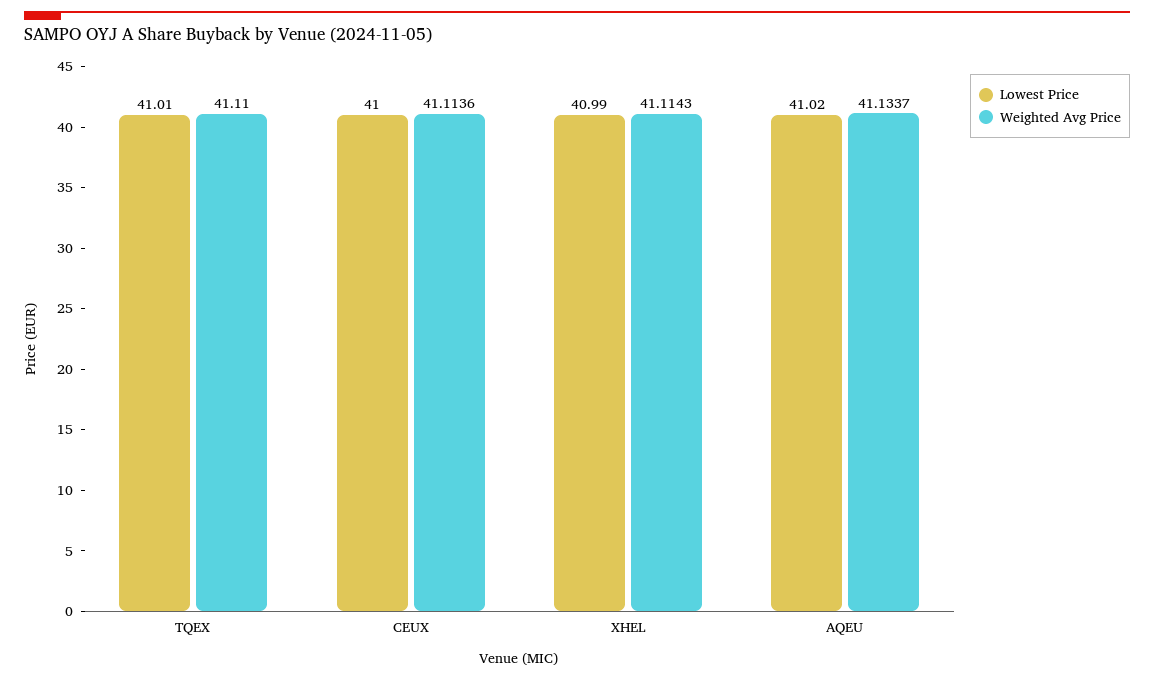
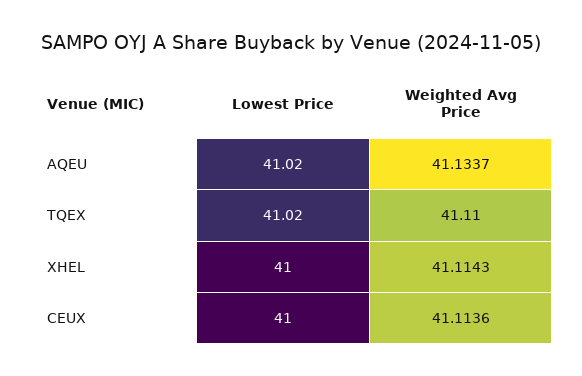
  {
    "Lowest Price": {
-     "TQEX": 41.01,
+     "TQEX": 41.02,
      "CEUX": 41,
-     "XHEL": 40.99,
+     "XHEL": 41,
      "AQEU": 41.02
    },
    "Weighted Avg Price": {
      "TQEX": 41.11,
      "CEUX": 41.1136,
      "XHEL": 41.1143,
      "AQEU": 41.1337
    }
  }

